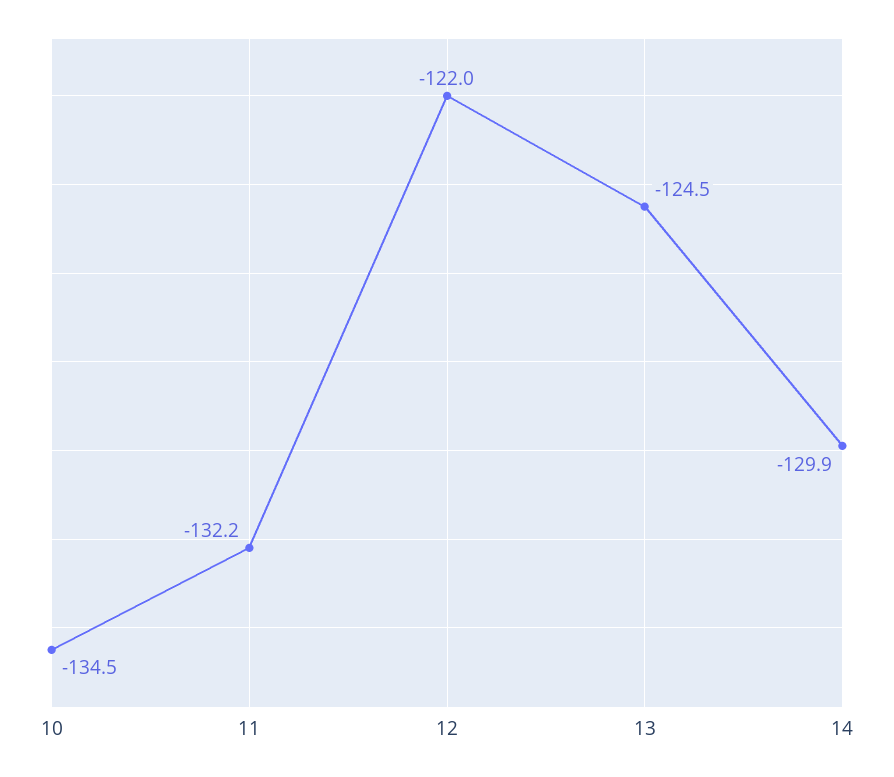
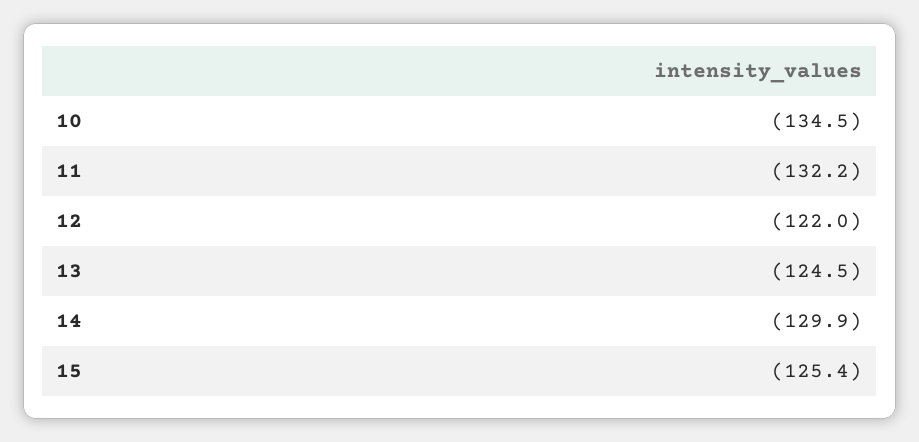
  {
    "10": -134.5,
    "11": -132.2,
    "12": -122,
    "13": -124.5,
-   "14": -129.9
+   "14": -129.9,
+   "15": -125.4
  }

